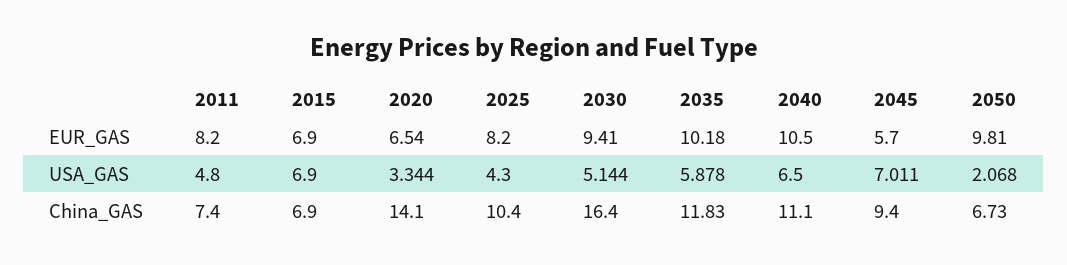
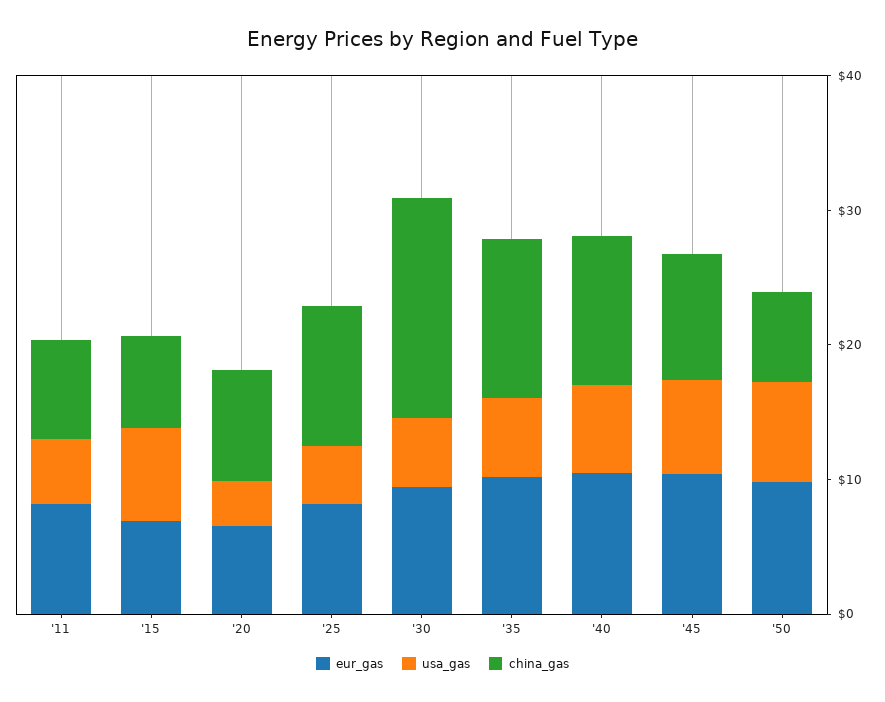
  {
    "EUR_GAS": {
      "2011": 8.2,
      "2015": 6.9,
      "2020": 6.54,
      "2025": 8.2,
      "2030": 9.41,
      "2035": 10.18,
      "2040": 10.5,
-     "2045": 5.7,
+     "2045": 10,
      "2050": 9.81
    },
    "USA_GAS": {
      "2011": 4.8,
      "2015": 6.9,
      "2020": 3.344,
      "2025": 4.3,
      "2030": 5.144,
      "2035": 5.878,
      "2040": 6.5,
      "2045": 7.011,
-     "2050": 2.068
+     "2050": 8
    },
    "China_GAS": {
      "2011": 7.4,
      "2015": 6.9,
-     "2020": 14.1,
+     "2020": 8,
      "2025": 10.4,
      "2030": 16.4,
      "2035": 11.83,
      "2040": 11.1,
      "2045": 9.4,
      "2050": 6.73
    }
  }

